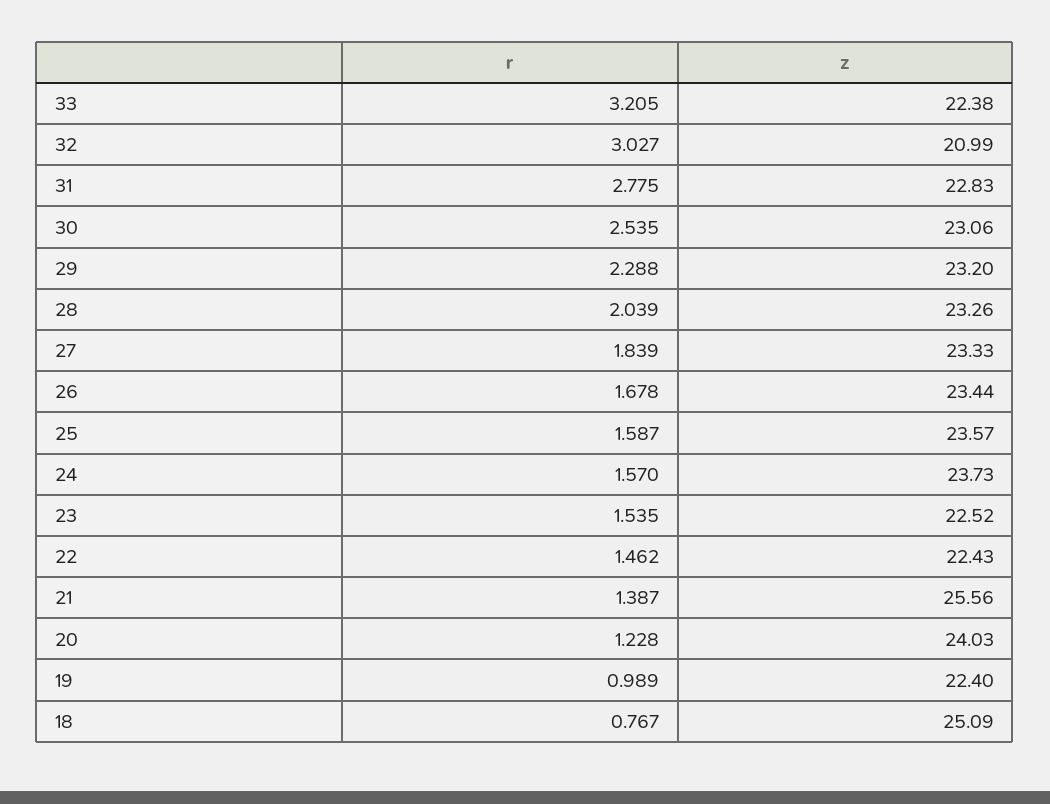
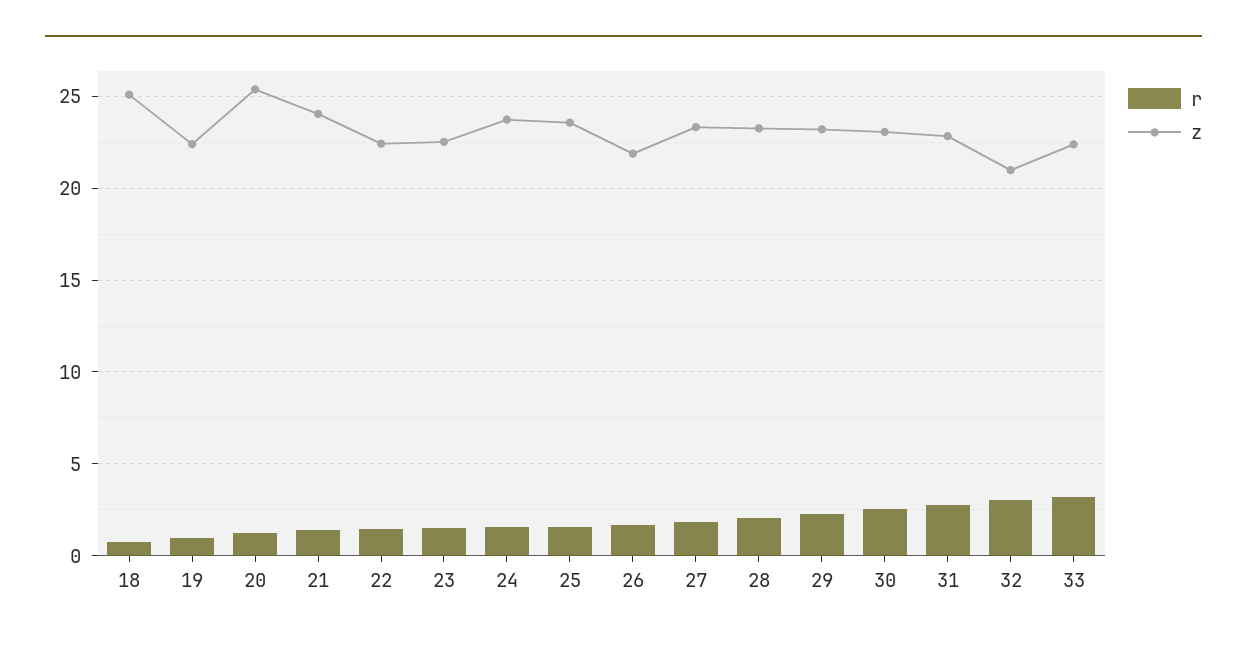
  {
    "r": {
      "33": 3.205,
      "32": 3.027,
      "31": 2.775,
      "30": 2.535,
      "29": 2.288,
      "28": 2.039,
      "27": 1.839,
      "26": 1.678,
      "25": 1.587,
      "24": 1.57,
      "23": 1.535,
      "22": 1.462,
      "21": 1.387,
      "20": 1.228,
      "19": 0.989,
      "18": 0.767
    },
    "z": {
      "33": 22.38,
      "32": 20.99,
      "31": 22.83,
      "30": 23.06,
      "29": 23.2,
      "28": 23.26,
      "27": 23.33,
-     "26": 23.44,
+     "26": 22,
      "25": 23.57,
      "24": 23.73,
      "23": 22.52,
      "22": 22.43,
-     "21": 25.56,
+     "21": 24,
-     "20": 24.03,
+     "20": 25.5,
      "19": 22.4,
      "18": 25.09
    }
  }

